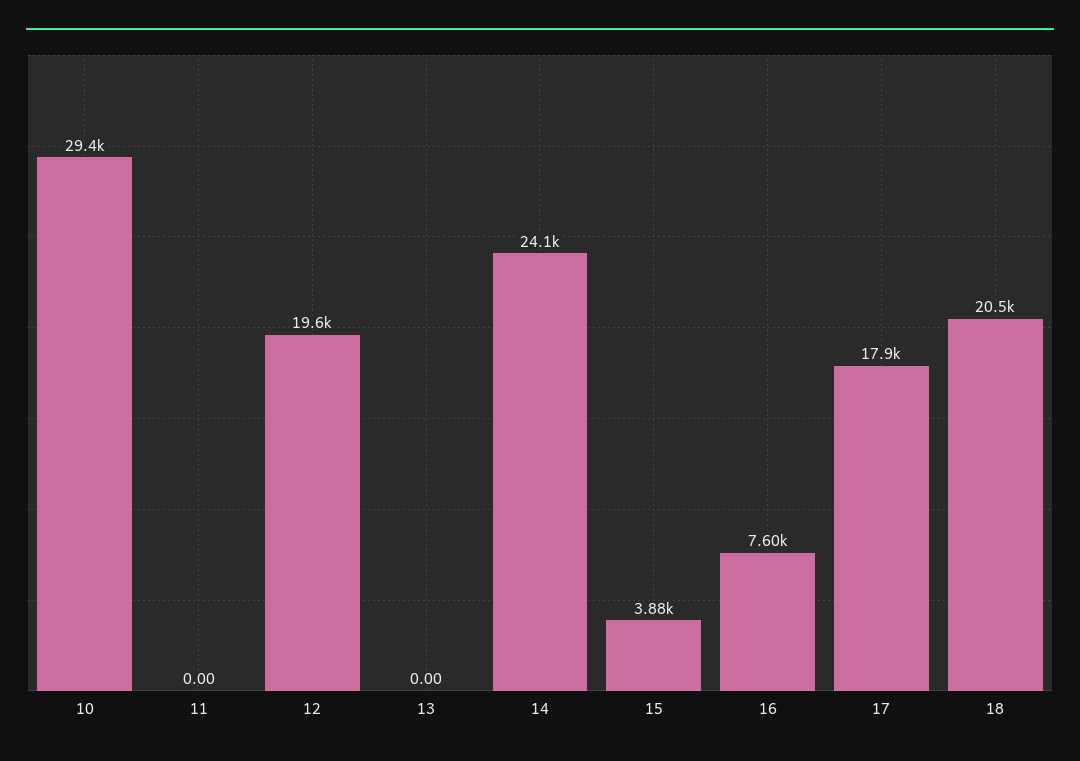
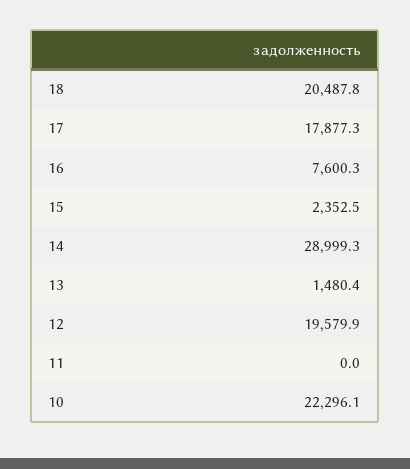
  {
-   "10": 29400,
+   "10": 22296.1,
    "11": 0,
    "12": 19579.9,
-   "13": 0,
+   "13": 1480.4,
-   "14": 24100,
+   "14": 28999.3,
-   "15": 3880,
+   "15": 2352.5,
    "16": 7600.3,
    "17": 17877.3,
    "18": 20487.8
  }

